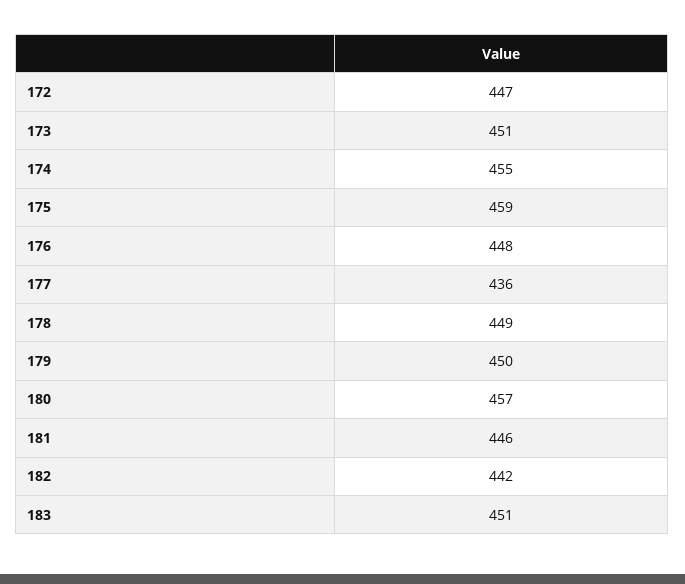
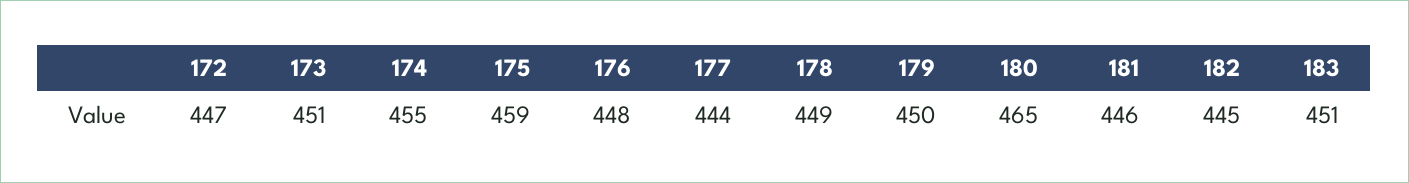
  {
    "172": 447,
    "173": 451,
    "174": 455,
    "175": 459,
    "176": 448,
-   "177": 436,
+   "177": 444,
    "178": 449,
    "179": 450,
-   "180": 457,
+   "180": 465,
    "181": 446,
-   "182": 442,
+   "182": 445,
    "183": 451
  }

